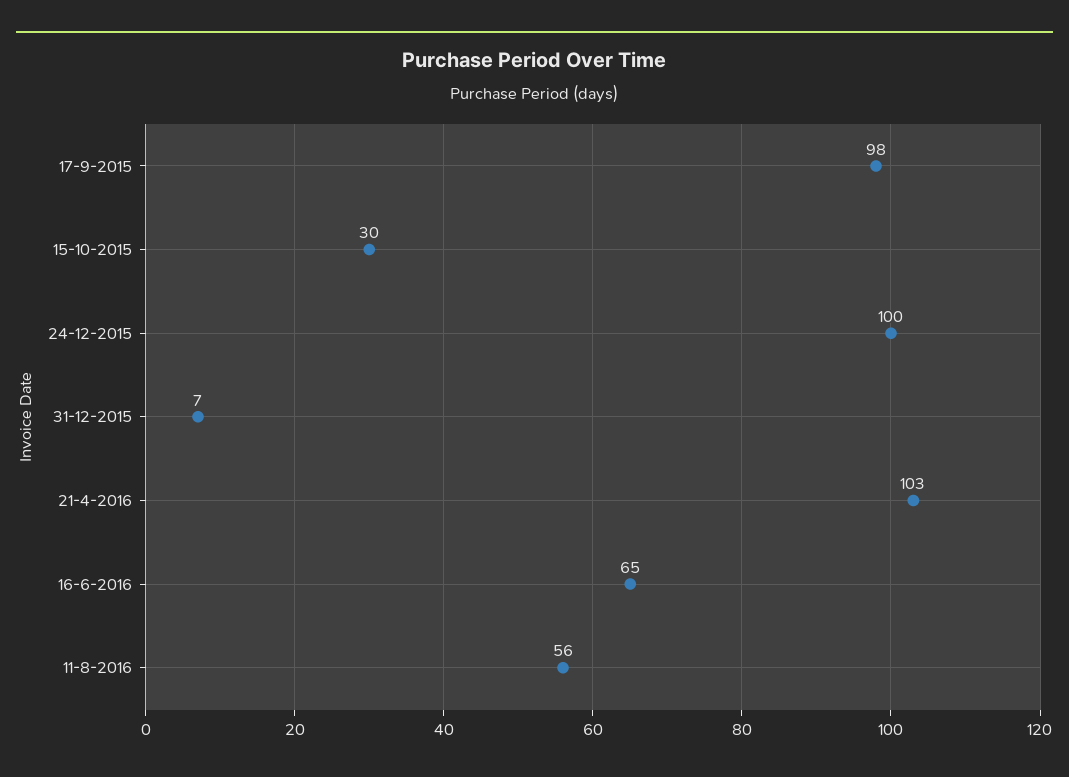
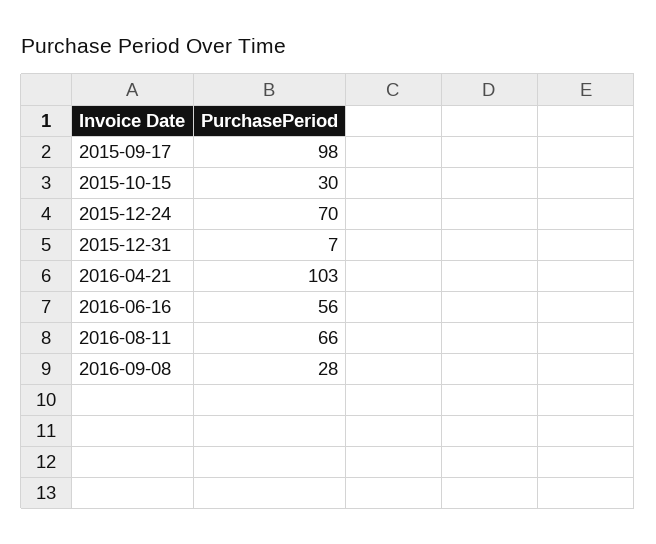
  {
    "17-9-2015": 98,
    "15-10-2015": 30,
-   "24-12-2015": 100,
+   "24-12-2015": 70,
    "31-12-2015": 7,
    "21-4-2016": 103,
-   "16-6-2016": 65,
+   "16-6-2016": 56,
-   "11-8-2016": 56
+   "11-8-2016": 66,
+   "2016-09-08": 28
  }

